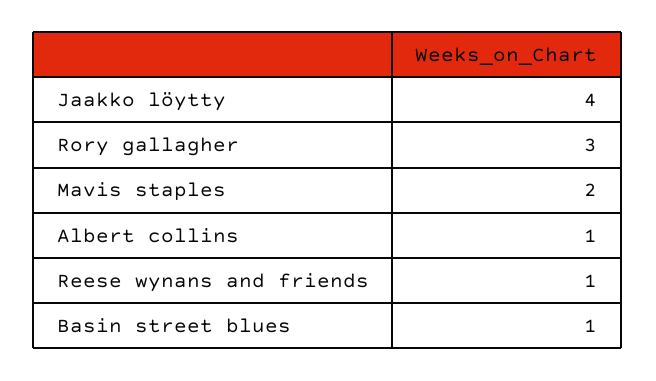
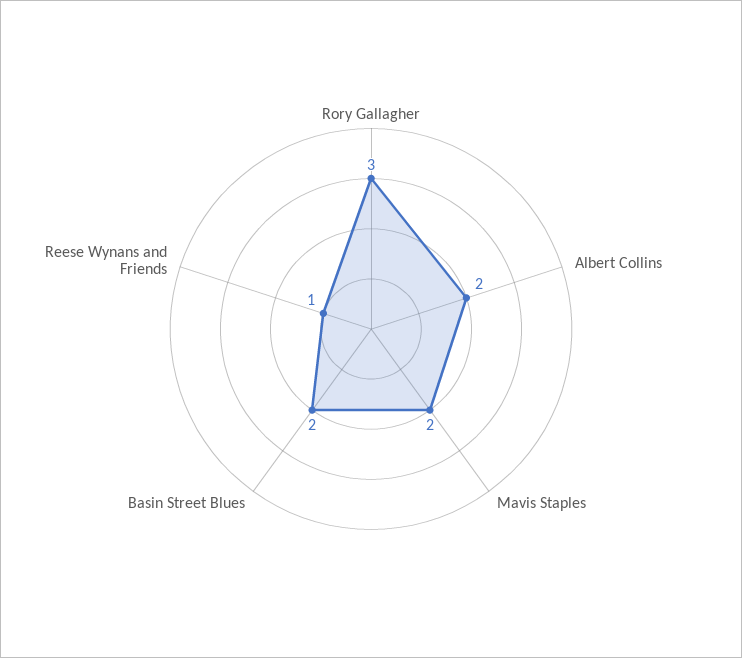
  {
-   "Jaakko löytty": 4,
    "Rory gallagher": 3,
    "Mavis staples": 2,
-   "Albert collins": 1,
+   "Albert collins": 2,
    "Reese wynans and friends": 1,
-   "Basin street blues": 1
+   "Basin street blues": 2
  }

